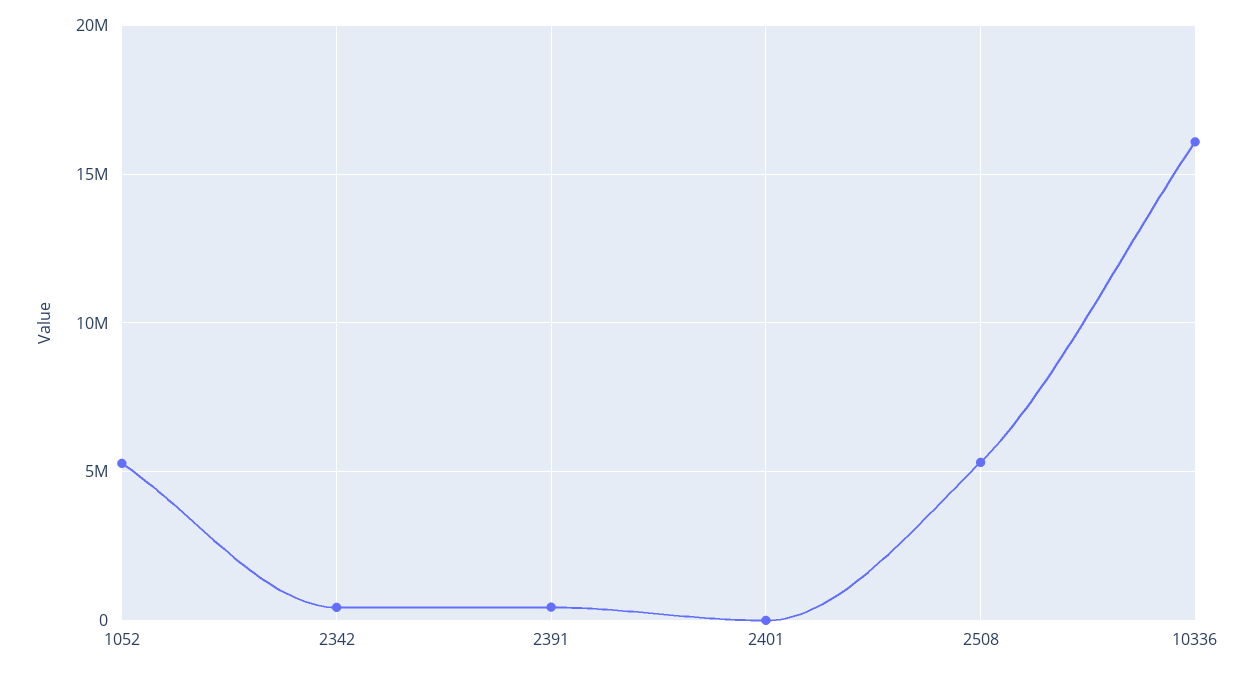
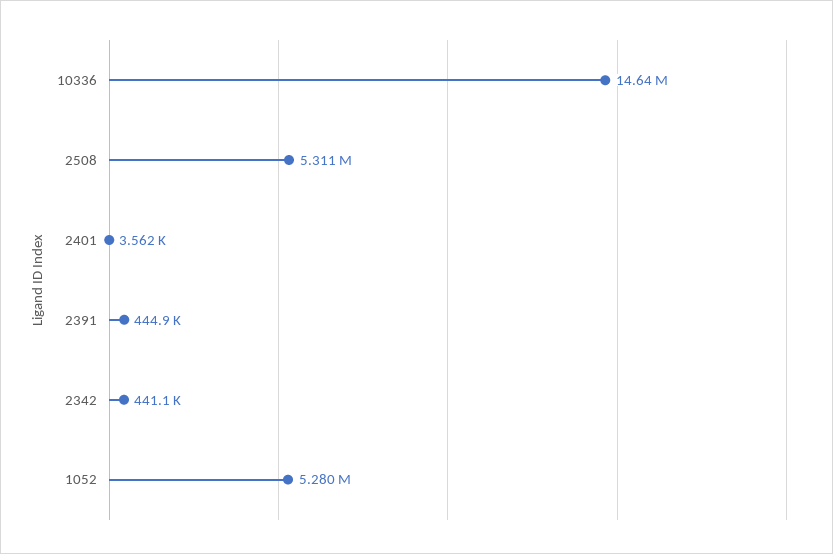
  {
    "1052": 5280000,
    "2342": 441100,
    "2391": 444900,
    "2401": 3562,
    "2508": 5311000,
-   "10336": 16000000
+   "10336": 14640000
  }

